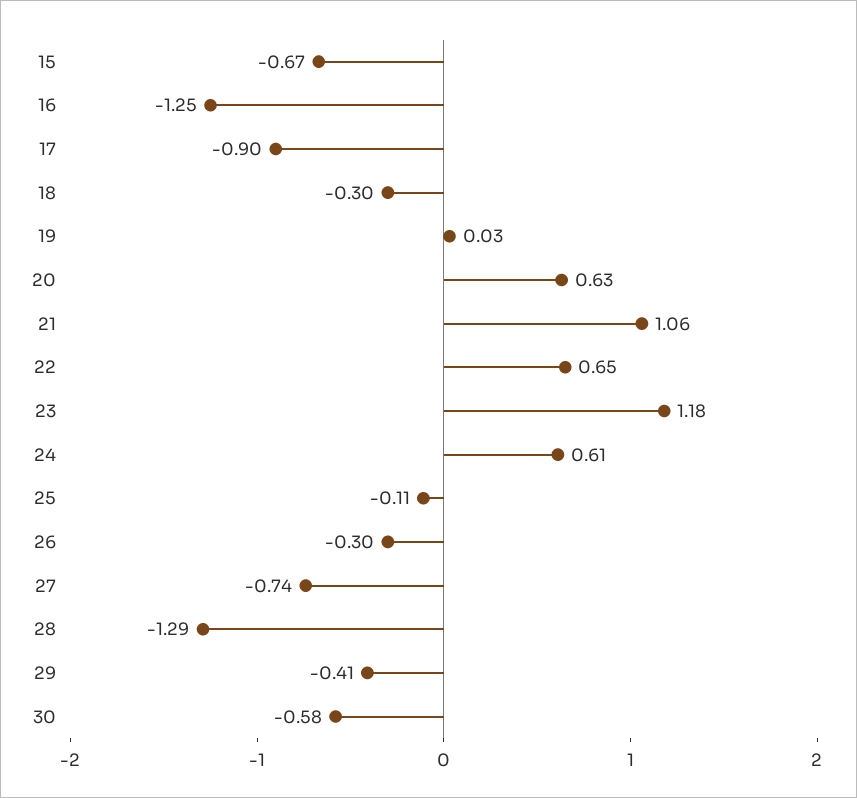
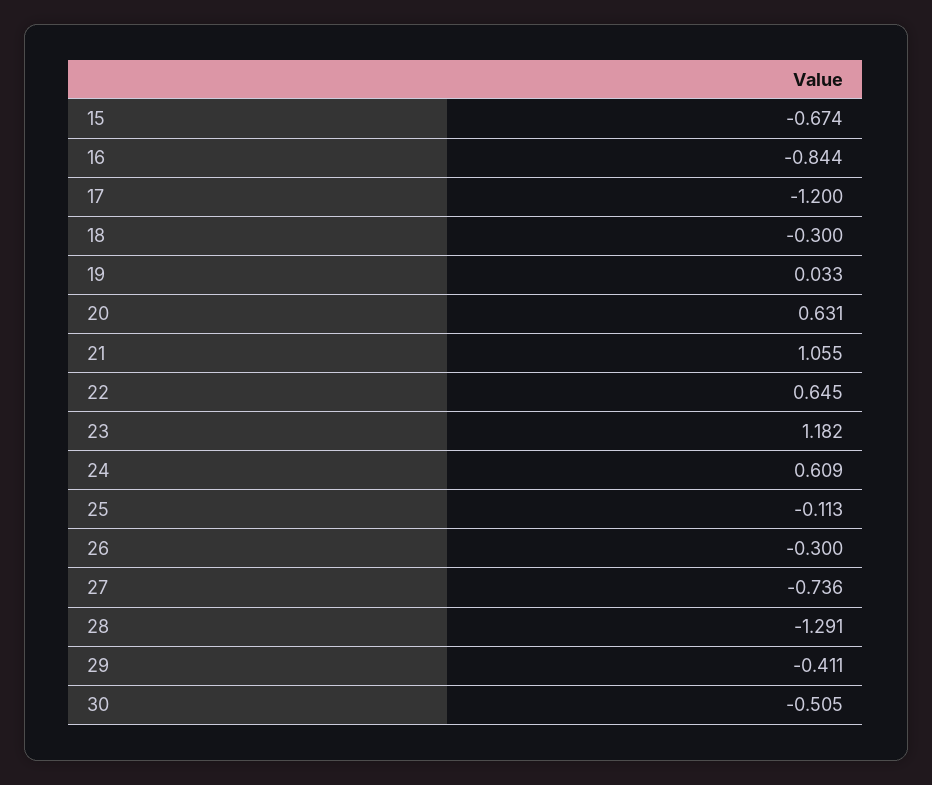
  {
    "15": -0.674,
-   "16": -1.25,
+   "16": -0.844,
-   "17": -0.9,
+   "17": -1.2,
    "18": -0.3,
    "19": 0.033,
    "20": 0.631,
    "21": 1.055,
    "22": 0.645,
    "23": 1.182,
    "24": 0.609,
    "25": -0.113,
    "26": -0.3,
    "27": -0.736,
    "28": -1.291,
    "29": -0.411,
-   "30": -0.58
+   "30": -0.505
  }

